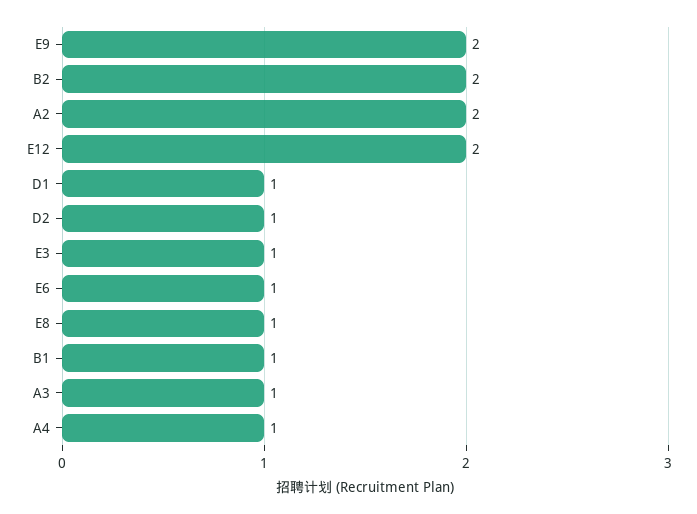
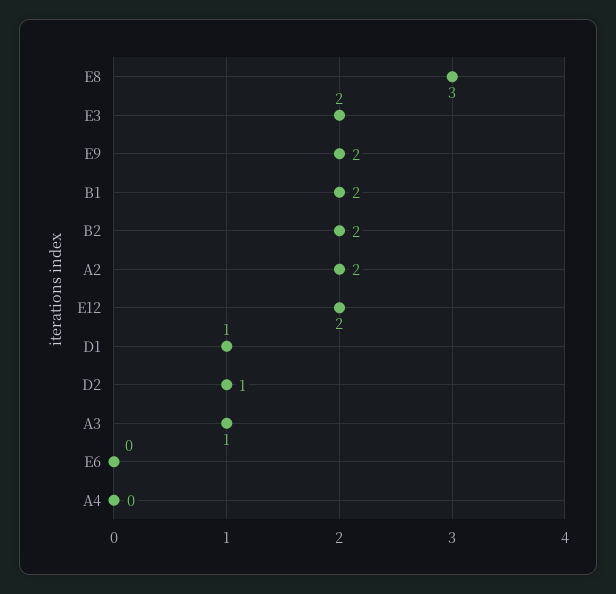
  {
    "E9": 2,
    "B2": 2,
    "A2": 2,
    "E12": 2,
    "D1": 1,
    "D2": 1,
-   "E3": 1,
+   "E3": 2,
-   "E6": 1,
+   "E6": 0,
-   "E8": 1,
+   "E8": 3,
-   "B1": 1,
+   "B1": 2,
    "A3": 1,
-   "A4": 1
+   "A4": 0
  }

